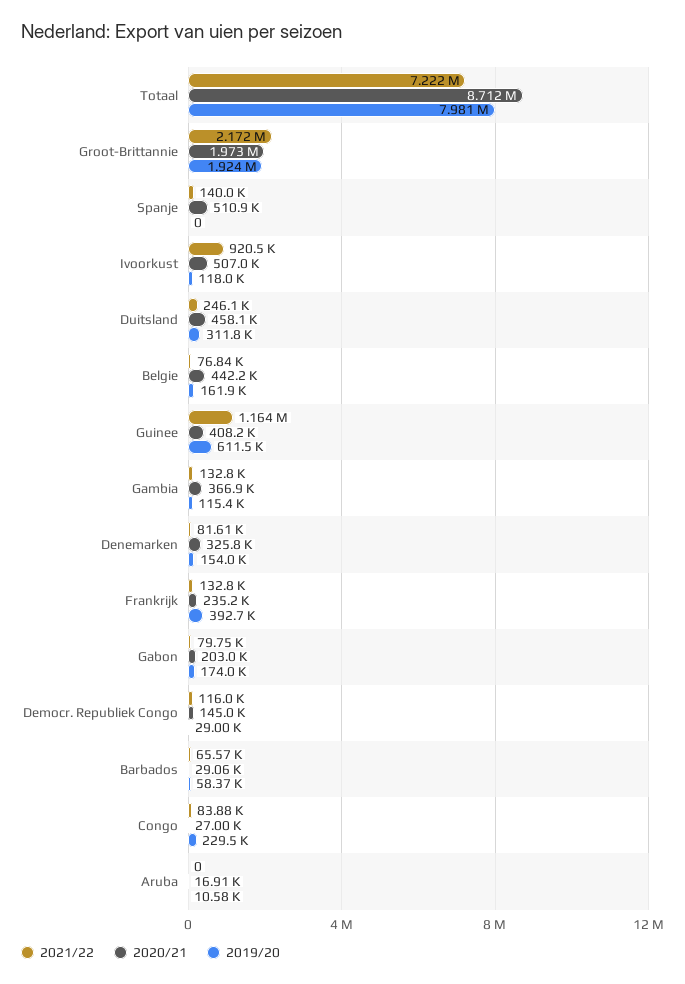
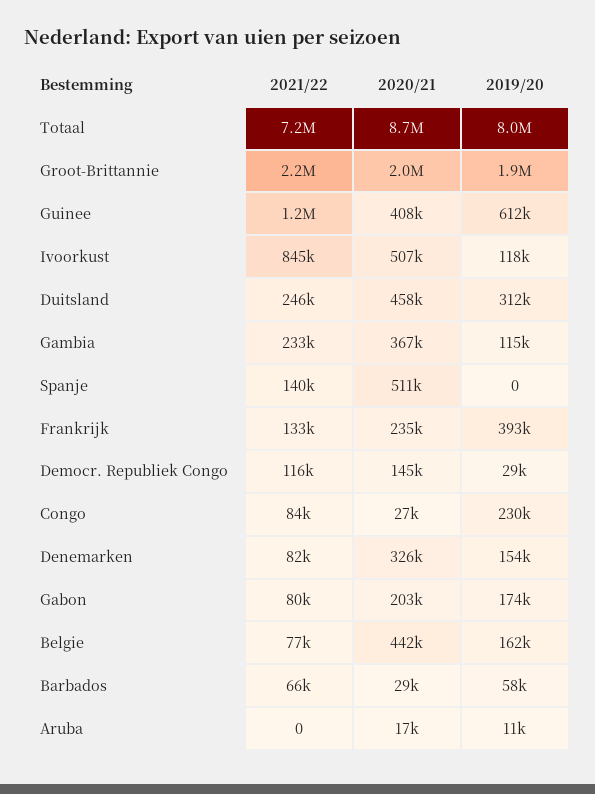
  {
    "2021/22": {
      "Totaal": 7222000,
      "Groot-Brittannie": 2172000,
      "Spanje": 140000,
-     "Ivoorkust": 920500,
+     "Ivoorkust": 845000,
      "Duitsland": 246100,
      "Belgie": 76840,
      "Guinee": 1164000,
-     "Gambia": 132800,
+     "Gambia": 233000,
      "Denemarken": 81610,
      "Frankrijk": 132800,
      "Gabon": 79750,
      "Democr. Republiek Congo": 116000,
      "Barbados": 65570,
      "Congo": 83880,
      "Aruba": 0
    },
    "2020/21": {
      "Totaal": 8712000,
      "Groot-Brittannie": 1973000,
      "Spanje": 510900,
      "Ivoorkust": 507000,
      "Duitsland": 458100,
      "Belgie": 442200,
      "Guinee": 408200,
      "Gambia": 366900,
      "Denemarken": 325800,
      "Frankrijk": 235200,
      "Gabon": 203000,
      "Democr. Republiek Congo": 145000,
      "Barbados": 29060,
      "Congo": 27000,
      "Aruba": 16910
    },
    "2019/20": {
      "Totaal": 7981000,
      "Groot-Brittannie": 1924000,
      "Spanje": 0,
      "Ivoorkust": 118000,
      "Duitsland": 311800,
      "Belgie": 161900,
      "Guinee": 611500,
      "Gambia": 115400,
      "Denemarken": 154000,
      "Frankrijk": 392700,
      "Gabon": 174000,
      "Democr. Republiek Congo": 29000,
      "Barbados": 58370,
      "Congo": 229500,
      "Aruba": 10580
    }
  }

